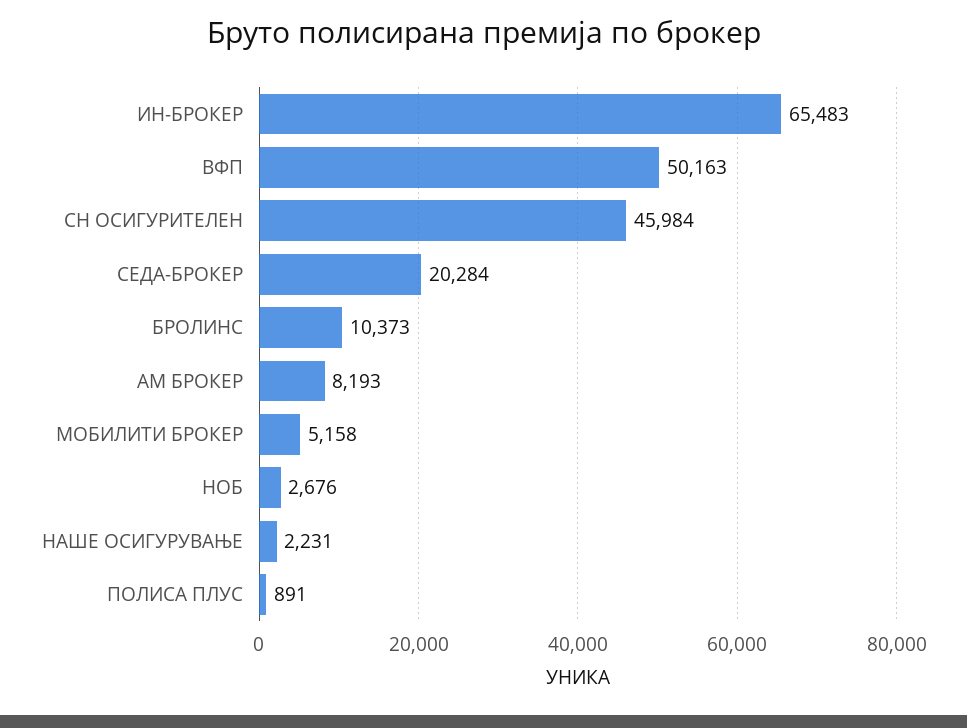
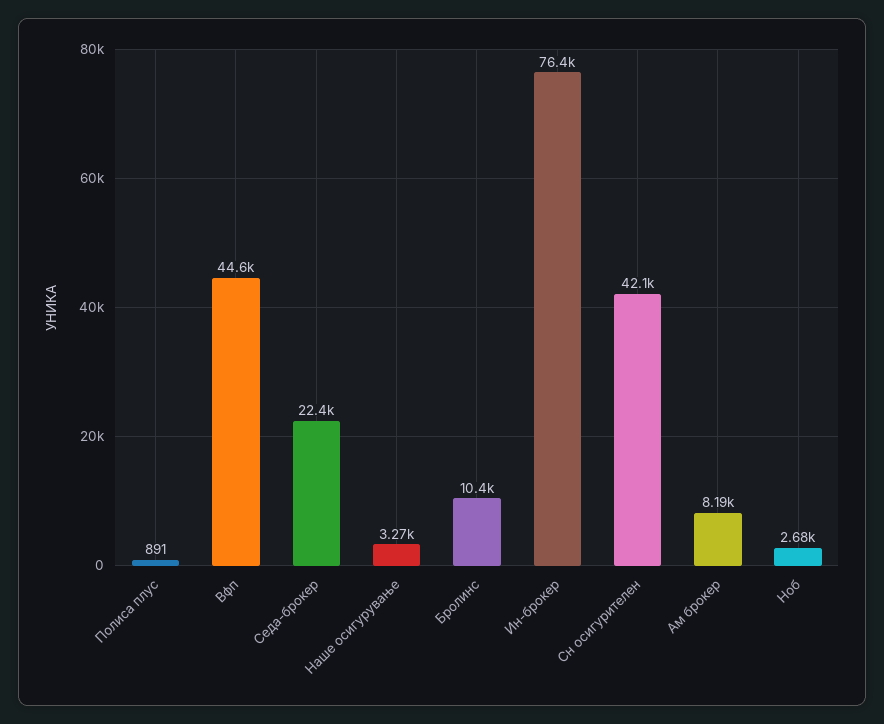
  {
-   "ИН-БРОКЕР": 65483,
+   "ИН-БРОКЕР": 76400,
-   "ВФП": 50163,
+   "ВФП": 44600,
-   "СН ОСИГУРИТЕЛЕН": 45984,
+   "СН ОСИГУРИТЕЛЕН": 42100,
-   "СЕДА-БРОКЕР": 20284,
+   "СЕДА-БРОКЕР": 22400,
    "БРОЛИНС": 10373,
    "АМ БРОКЕР": 8193,
-   "МОБИЛИТИ БРОКЕР": 5158,
    "НОБ": 2676,
-   "НАШЕ ОСИГУРУВАЊЕ": 2231,
+   "НАШЕ ОСИГУРУВАЊЕ": 3270,
    "ПОЛИСА ПЛУС": 891
  }

